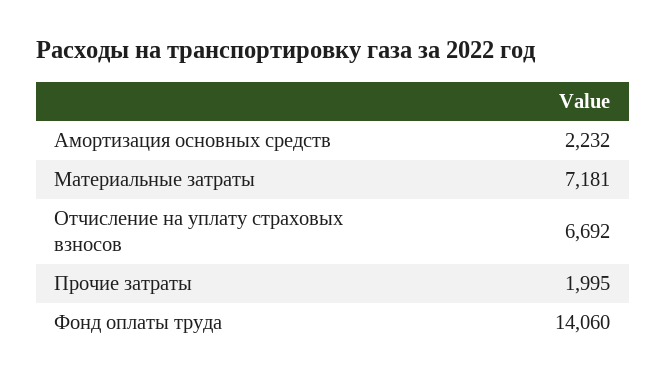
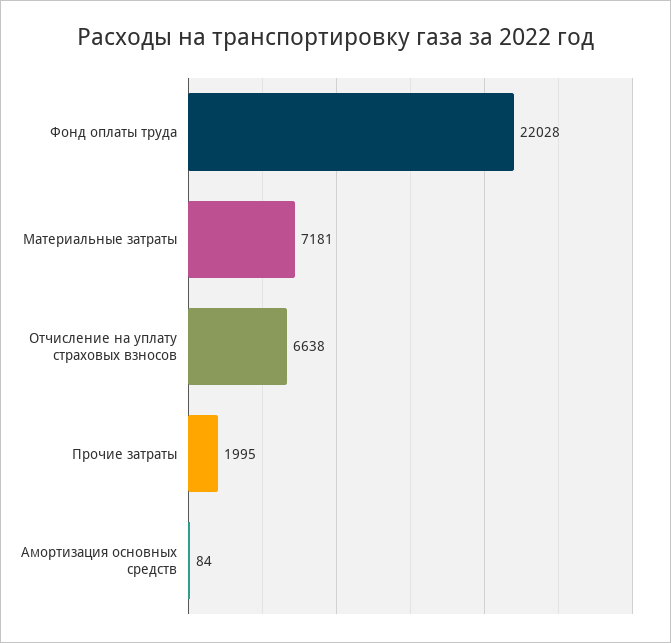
  {
-   "Амортизация основных средств": 2232,
+   "Амортизация основных средств": 84,
    "Материальные затраты": 7181,
-   "Отчисление на уплату страховых взносов": 6692,
+   "Отчисление на уплату страховых взносов": 6638,
    "Прочие затраты": 1995,
-   "Фонд оплаты труда": 14060
+   "Фонд оплаты труда": 22028
  }

